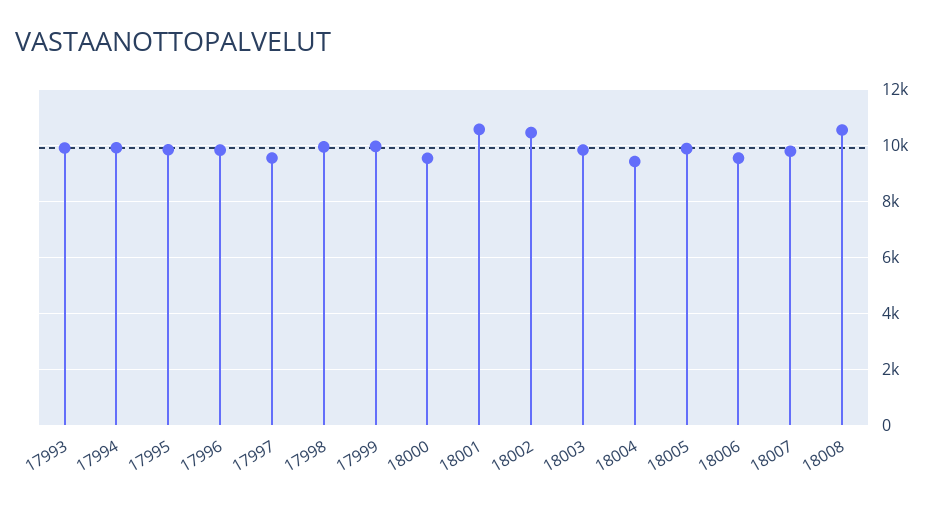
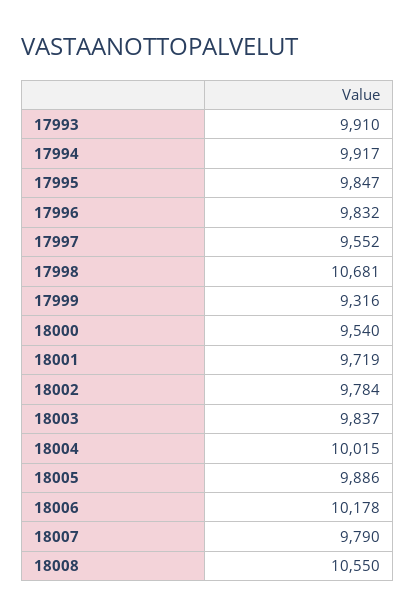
  {
    "17993": 9910,
    "17994": 9917,
    "17995": 9847,
    "17996": 9832,
    "17997": 9552,
-   "17998": 10000,
+   "17998": 10681,
-   "17999": 10000,
+   "17999": 9316,
    "18000": 9540,
-   "18001": 10500,
+   "18001": 9719,
-   "18002": 10500,
+   "18002": 9784,
    "18003": 9837,
-   "18004": 9500,
+   "18004": 10015,
    "18005": 9886,
-   "18006": 9500,
+   "18006": 10178,
    "18007": 9790,
    "18008": 10550
  }

